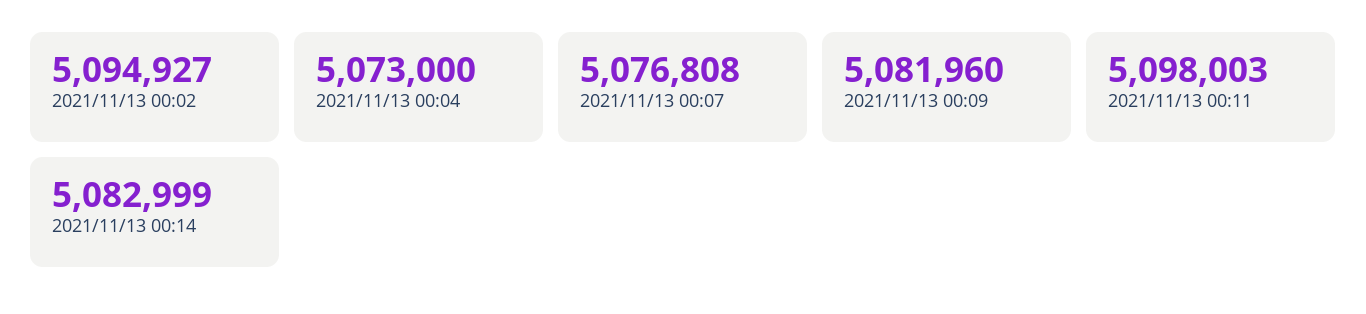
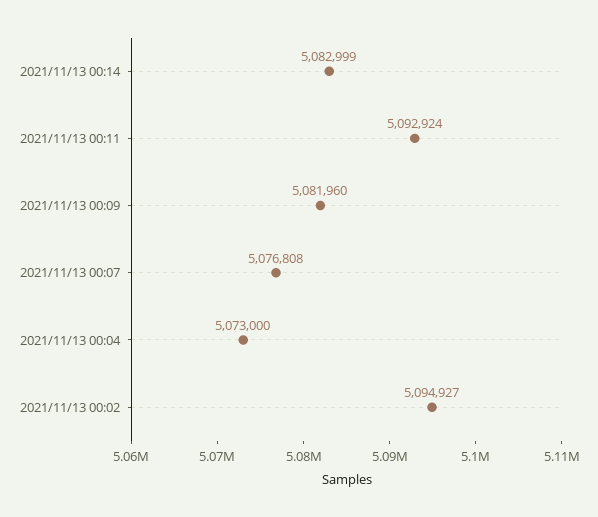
  {
    "2021/11/13 00:02": 5094927,
    "2021/11/13 00:04": 5073000,
    "2021/11/13 00:07": 5076808,
    "2021/11/13 00:09": 5081960,
-   "2021/11/13 00:11": 5098003,
+   "2021/11/13 00:11": 5092924,
    "2021/11/13 00:14": 5082999
  }

